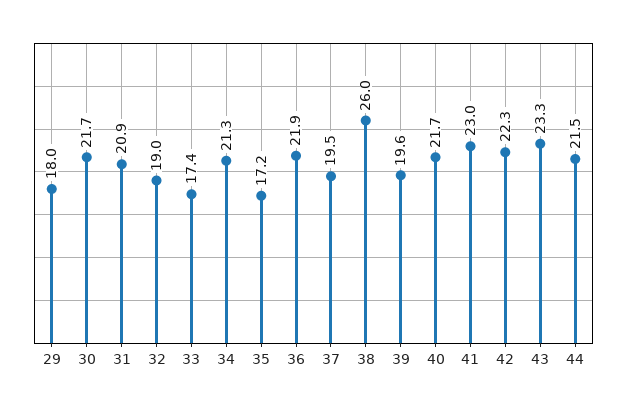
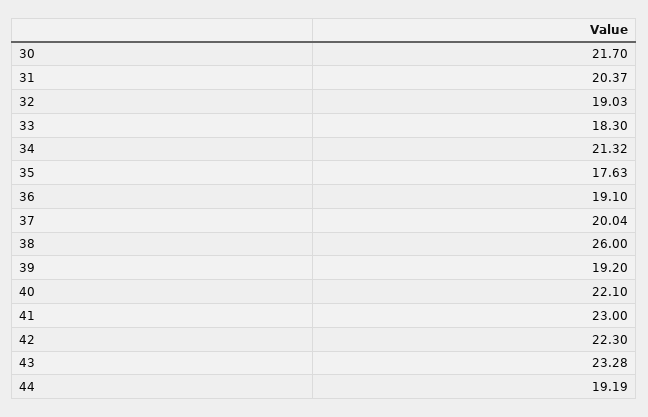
  {
-   "29": 18,
    "30": 21.7,
-   "31": 20.9,
+   "31": 20.37,
    "32": 19.03,
-   "33": 17.4,
+   "33": 18.3,
    "34": 21.32,
-   "35": 17.2,
+   "35": 17.63,
-   "36": 21.9,
+   "36": 19.1,
-   "37": 19.5,
+   "37": 20.04,
    "38": 26,
-   "39": 19.6,
+   "39": 19.2,
-   "40": 21.7,
+   "40": 22.1,
    "41": 23,
    "42": 22.3,
    "43": 23.28,
-   "44": 21.5
+   "44": 19.19
  }

